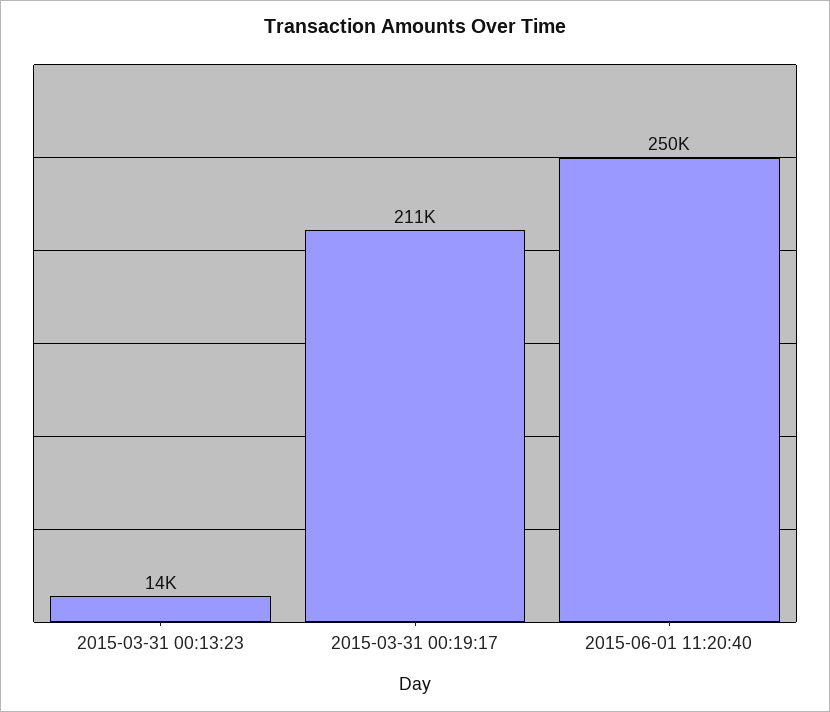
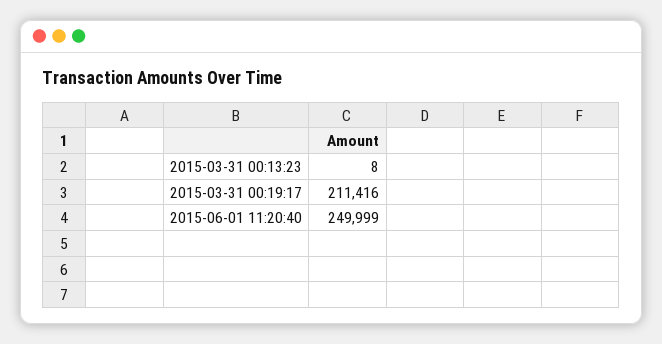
  {
-   "2015-03-31 00:13:23": 14000,
+   "2015-03-31 00:13:23": 8,
    "2015-03-31 00:19:17": 211416,
    "2015-06-01 11:20:40": 249999
  }

